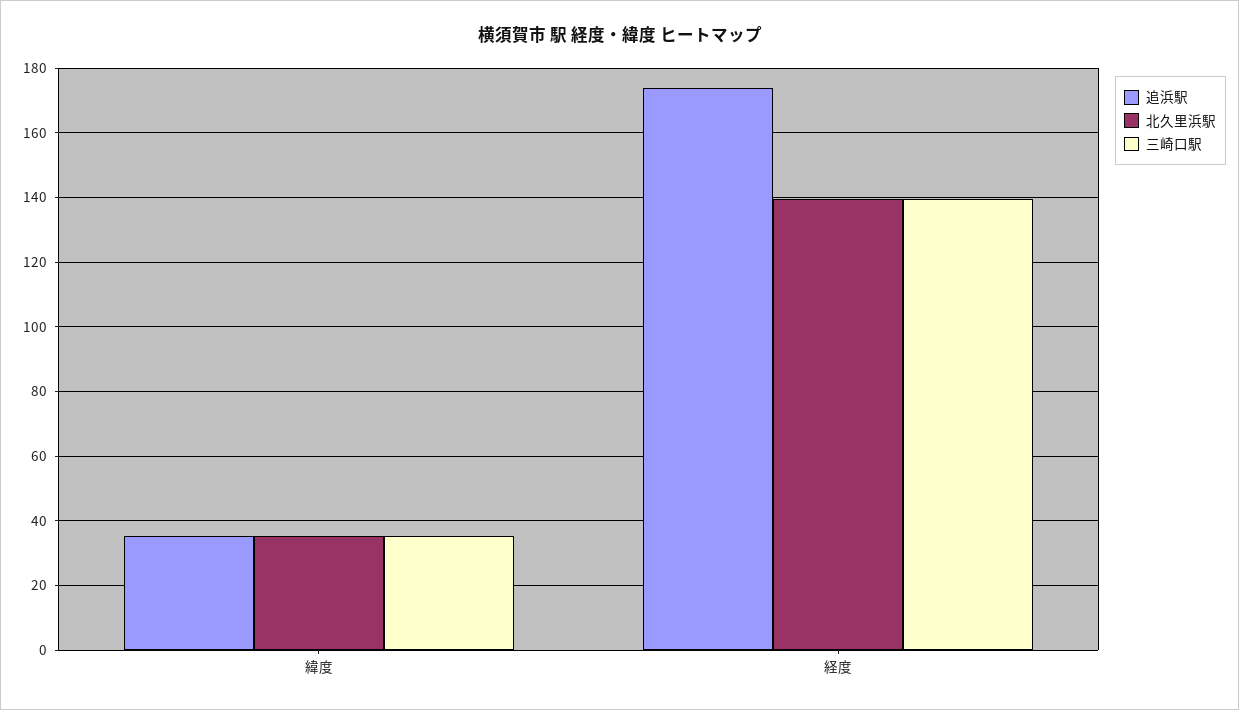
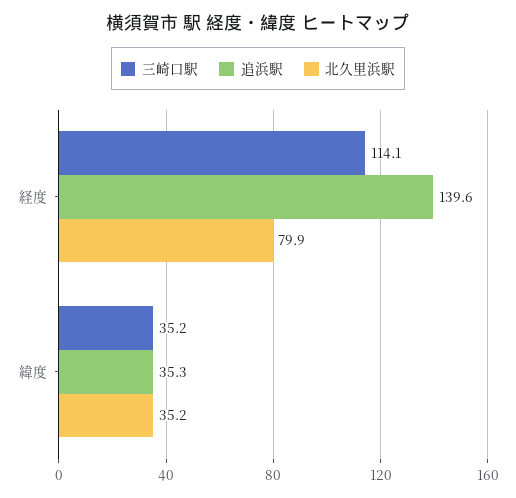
  {
    "追浜駅": {
      "緯度": 35.3,
-     "経度": 174
+     "経度": 139.6
    },
    "北久里浜駅": {
      "緯度": 35.2,
-     "経度": 140
+     "経度": 79.9
    },
    "三崎口駅": {
      "緯度": 35.2,
-     "経度": 140
+     "経度": 114.1
    }
  }

